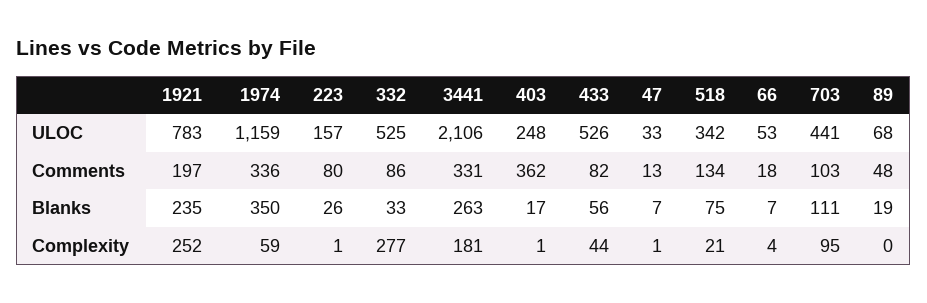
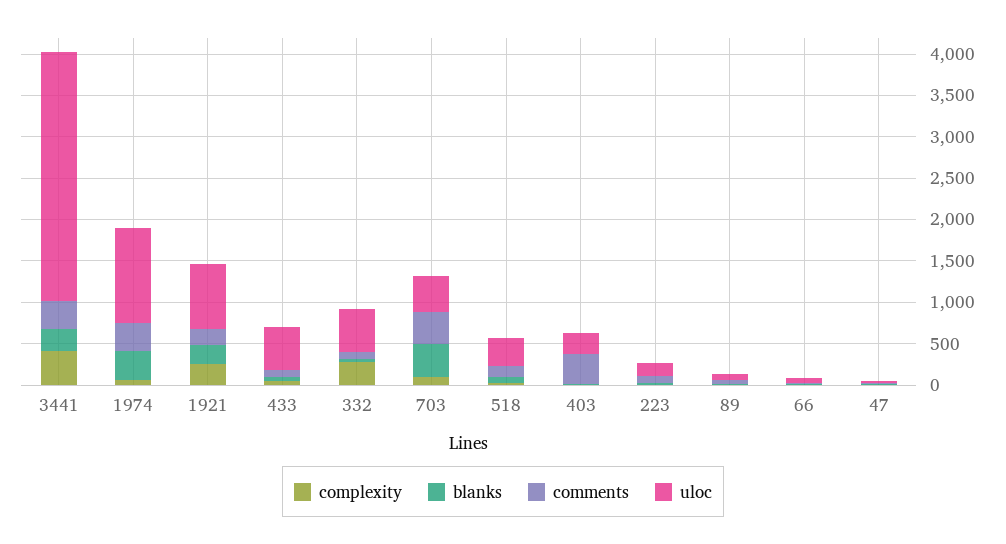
  {
    "ULOC": {
      "1921": 783,
      "1974": 1159,
      "223": 157,
      "332": 525,
-     "3441": 2106,
+     "3441": 3000,
      "403": 248,
      "433": 526,
      "47": 33,
      "518": 342,
      "66": 53,
      "703": 441,
      "89": 68
    },
    "Comments": {
      "1921": 197,
      "1974": 336,
      "223": 80,
      "332": 86,
      "3441": 331,
      "403": 362,
      "433": 82,
      "47": 13,
      "518": 134,
      "66": 18,
-     "703": 103,
+     "703": 400,
      "89": 48
    },
    "Blanks": {
      "1921": 235,
      "1974": 350,
      "223": 26,
      "332": 33,
      "3441": 263,
      "403": 17,
      "433": 56,
      "47": 7,
      "518": 75,
      "66": 7,
-     "703": 111,
+     "703": 400,
      "89": 19
    },
    "Complexity": {
      "1921": 252,
      "1974": 59,
      "223": 1,
      "332": 277,
-     "3441": 181,
+     "3441": 400,
      "403": 1,
      "433": 44,
      "47": 1,
      "518": 21,
      "66": 4,
      "703": 95,
      "89": 0
    }
  }

